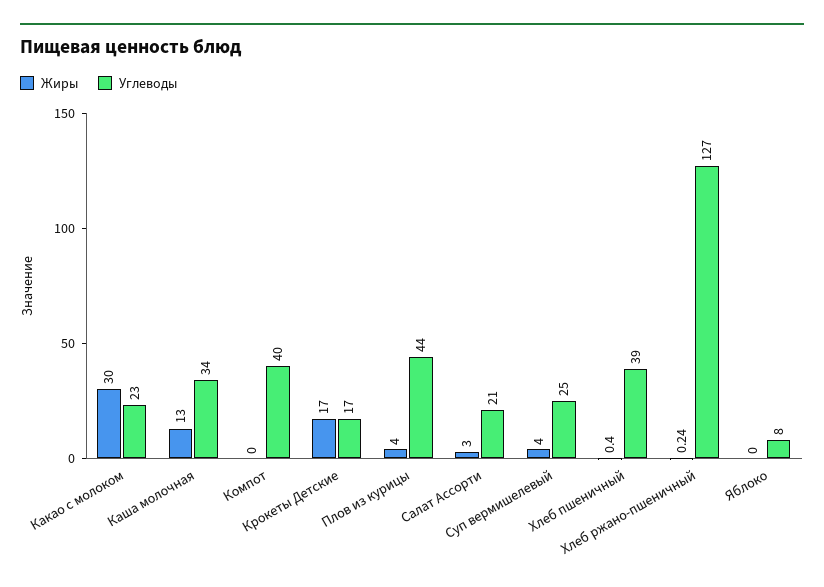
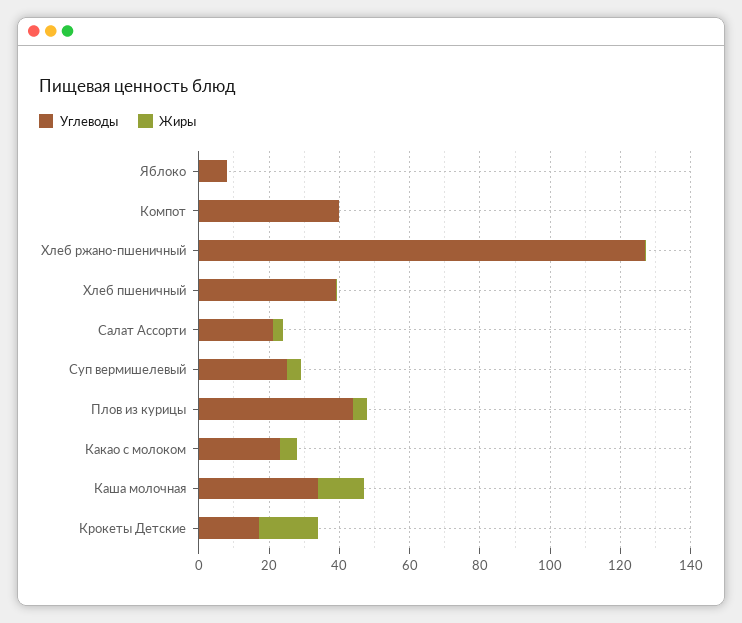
  {
    "Жиры": {
-     "Какао с молоком": 30,
+     "Какао с молоком": 5,
      "Каша молочная": 13,
      "Компот": 0,
      "Крокеты Детские": 17,
      "Плов из курицы": 4,
      "Салат Ассорти": 3,
      "Суп вермишелевый": 4,
      "Хлеб пшеничный": 0.4,
      "Хлеб ржано-пшеничный": 0.24,
      "Яблоко": 0
    },
    "Углеводы": {
      "Какао с молоком": 23,
      "Каша молочная": 34,
      "Компот": 40,
      "Крокеты Детские": 17,
      "Плов из курицы": 44,
      "Салат Ассорти": 21,
      "Суп вермишелевый": 25,
      "Хлеб пшеничный": 39,
      "Хлеб ржано-пшеничный": 127,
      "Яблоко": 8
    }
  }

